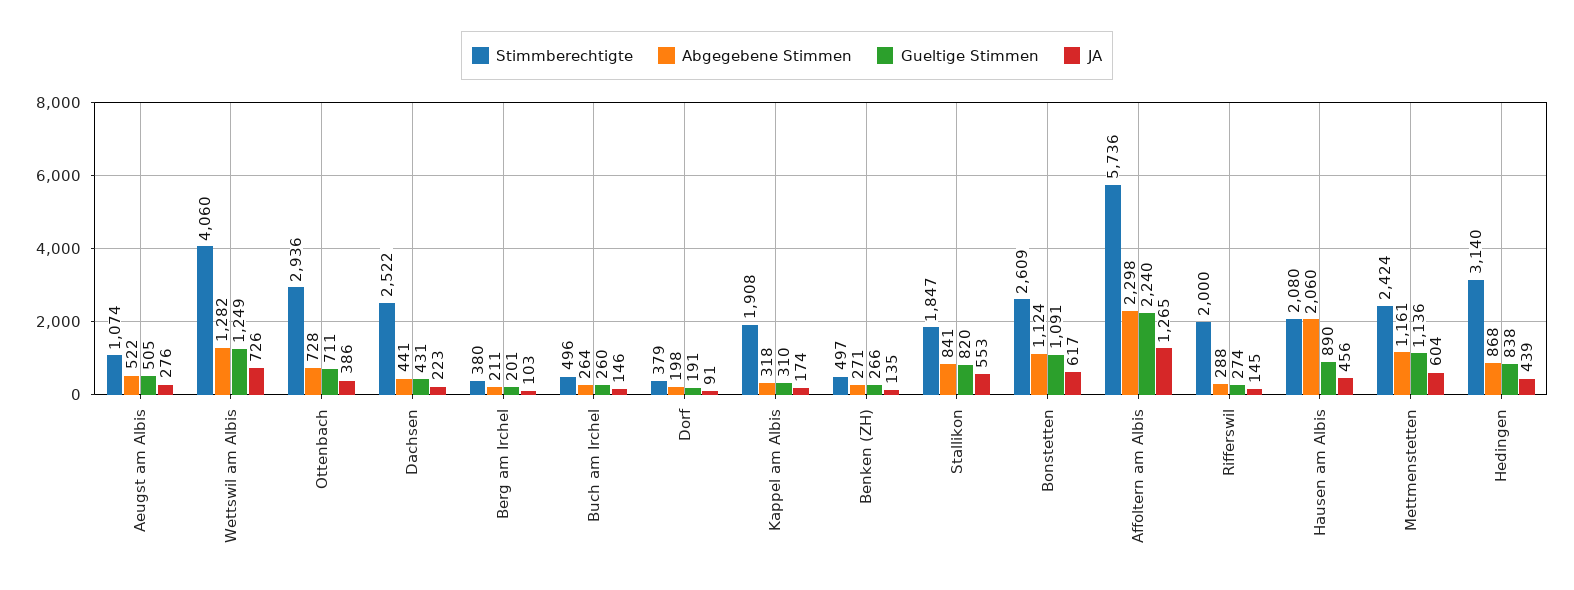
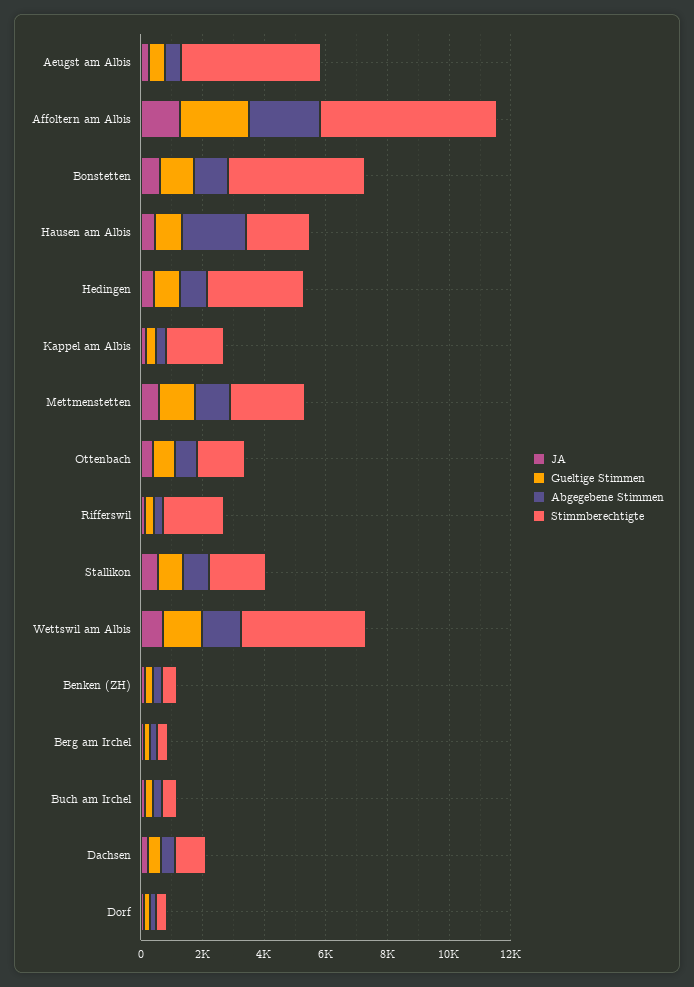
  {
    "Stimmberechtigte": {
-     "Aeugst am Albis": 1074,
+     "Aeugst am Albis": 4500,
      "Wettswil am Albis": 4060,
-     "Ottenbach": 2936,
+     "Ottenbach": 1500,
-     "Dachsen": 2522,
+     "Dachsen": 1000,
      "Berg am Irchel": 380,
      "Buch am Irchel": 496,
      "Dorf": 379,
      "Kappel am Albis": 1908,
      "Benken (ZH)": 497,
      "Stallikon": 1847,
-     "Bonstetten": 2609,
+     "Bonstetten": 4500,
      "Affoltern am Albis": 5736,
      "Rifferswil": 2000,
      "Hausen am Albis": 2080,
      "Mettmenstetten": 2424,
      "Hedingen": 3140
    },
    "Abgegebene Stimmen": {
      "Aeugst am Albis": 522,
      "Wettswil am Albis": 1282,
      "Ottenbach": 728,
      "Dachsen": 441,
      "Berg am Irchel": 211,
      "Buch am Irchel": 264,
      "Dorf": 198,
      "Kappel am Albis": 318,
      "Benken (ZH)": 271,
      "Stallikon": 841,
      "Bonstetten": 1124,
      "Affoltern am Albis": 2298,
      "Rifferswil": 288,
      "Hausen am Albis": 2060,
      "Mettmenstetten": 1161,
      "Hedingen": 868
    },
    "Gueltige Stimmen": {
      "Aeugst am Albis": 505,
      "Wettswil am Albis": 1249,
      "Ottenbach": 711,
      "Dachsen": 431,
      "Berg am Irchel": 201,
      "Buch am Irchel": 260,
      "Dorf": 191,
      "Kappel am Albis": 310,
      "Benken (ZH)": 266,
      "Stallikon": 820,
      "Bonstetten": 1091,
      "Affoltern am Albis": 2240,
      "Rifferswil": 274,
      "Hausen am Albis": 890,
      "Mettmenstetten": 1136,
      "Hedingen": 838
    },
    "JA": {
      "Aeugst am Albis": 276,
      "Wettswil am Albis": 726,
      "Ottenbach": 386,
      "Dachsen": 223,
      "Berg am Irchel": 103,
      "Buch am Irchel": 146,
      "Dorf": 91,
      "Kappel am Albis": 174,
      "Benken (ZH)": 135,
      "Stallikon": 553,
      "Bonstetten": 617,
      "Affoltern am Albis": 1265,
      "Rifferswil": 145,
      "Hausen am Albis": 456,
      "Mettmenstetten": 604,
      "Hedingen": 439
    }
  }

